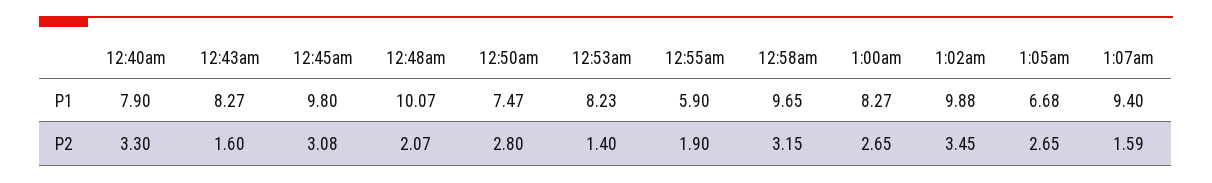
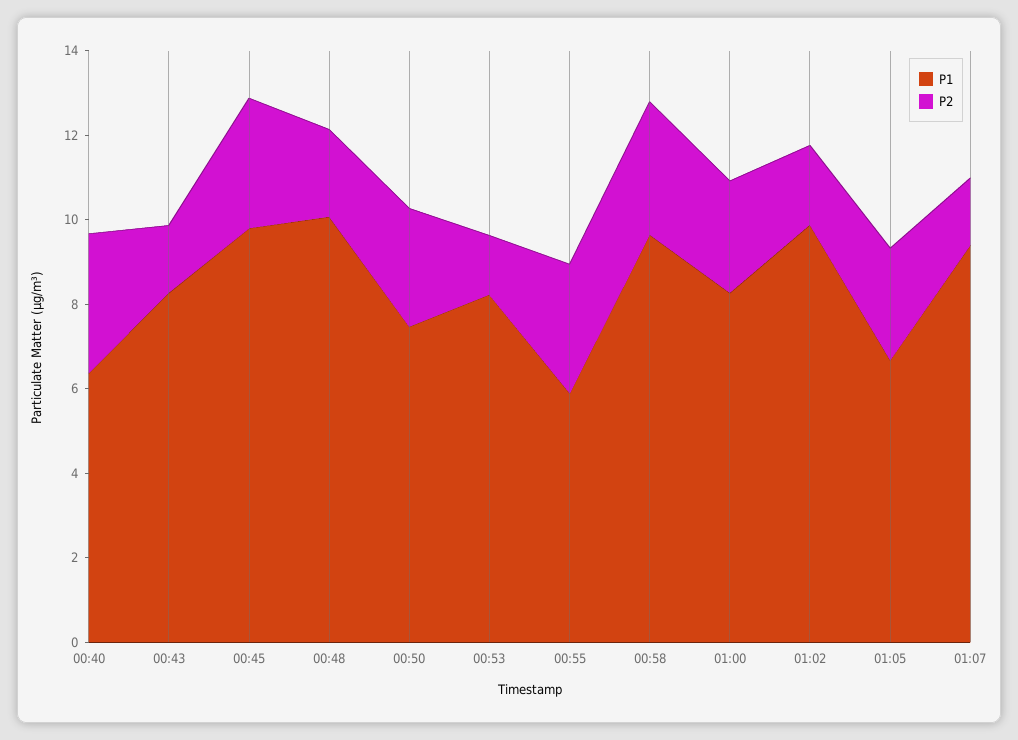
  {
    "P1": {
-     "12:40am": 7.9,
+     "12:40am": 6.5,
      "12:43am": 8.27,
      "12:45am": 9.8,
      "12:48am": 10.07,
      "12:50am": 7.47,
      "12:53am": 8.23,
      "12:55am": 5.9,
      "12:58am": 9.65,
      "1:00am": 8.27,
      "1:02am": 9.88,
      "1:05am": 6.68,
      "1:07am": 9.4
    },
    "P2": {
      "12:40am": 3.3,
      "12:43am": 1.6,
      "12:45am": 3.08,
      "12:48am": 2.07,
      "12:50am": 2.8,
      "12:53am": 1.4,
-     "12:55am": 1.9,
+     "12:55am": 3,
      "12:58am": 3.15,
      "1:00am": 2.65,
-     "1:02am": 3.45,
+     "1:02am": 2,
      "1:05am": 2.65,
      "1:07am": 1.59
    }
  }

